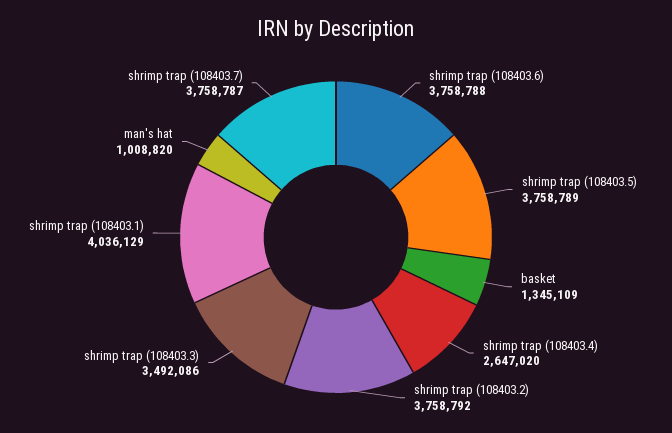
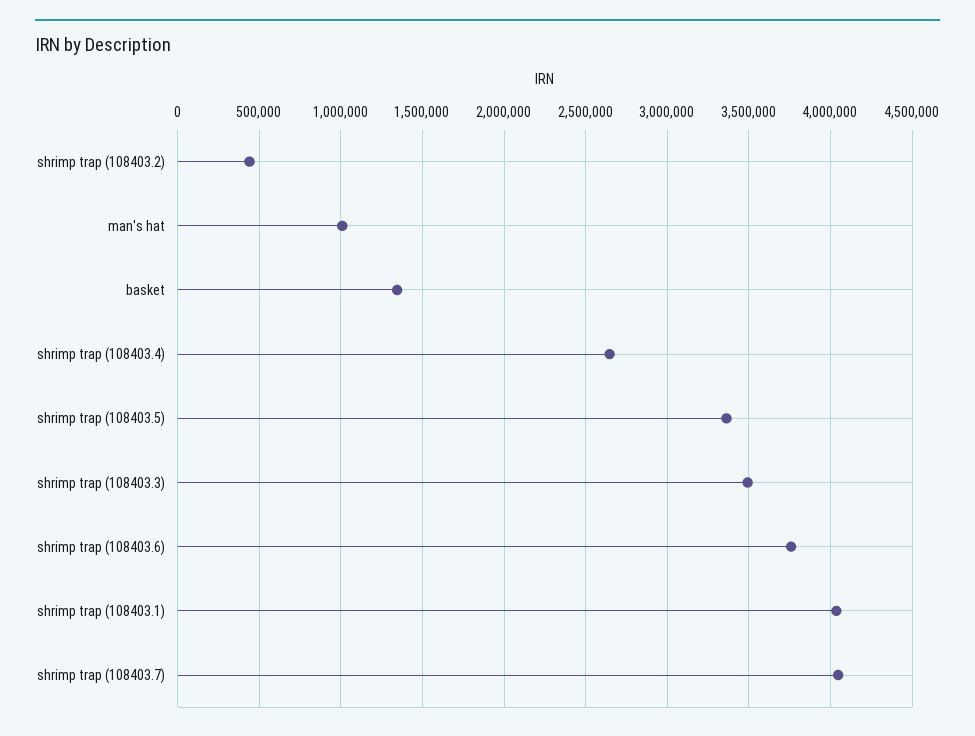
  {
    "shrimp trap (108403.6)": 3758788,
-   "shrimp trap (108403.5)": 3758789,
+   "shrimp trap (108403.5)": 3350000,
    "basket": 1345109,
    "shrimp trap (108403.4)": 2647020,
-   "shrimp trap (108403.2)": 3758792,
+   "shrimp trap (108403.2)": 450000,
    "shrimp trap (108403.3)": 3492086,
    "shrimp trap (108403.1)": 4036129,
    "man's hat": 1008820,
-   "shrimp trap (108403.7)": 3758787
+   "shrimp trap (108403.7)": 4050000
  }

